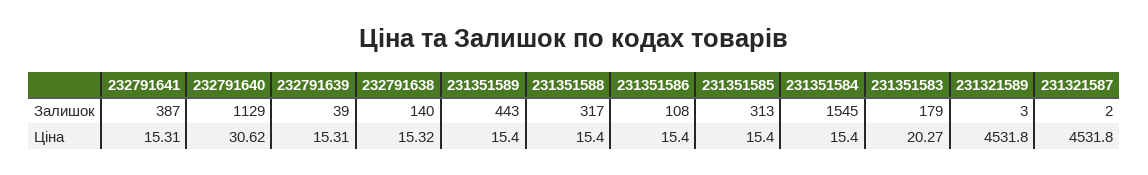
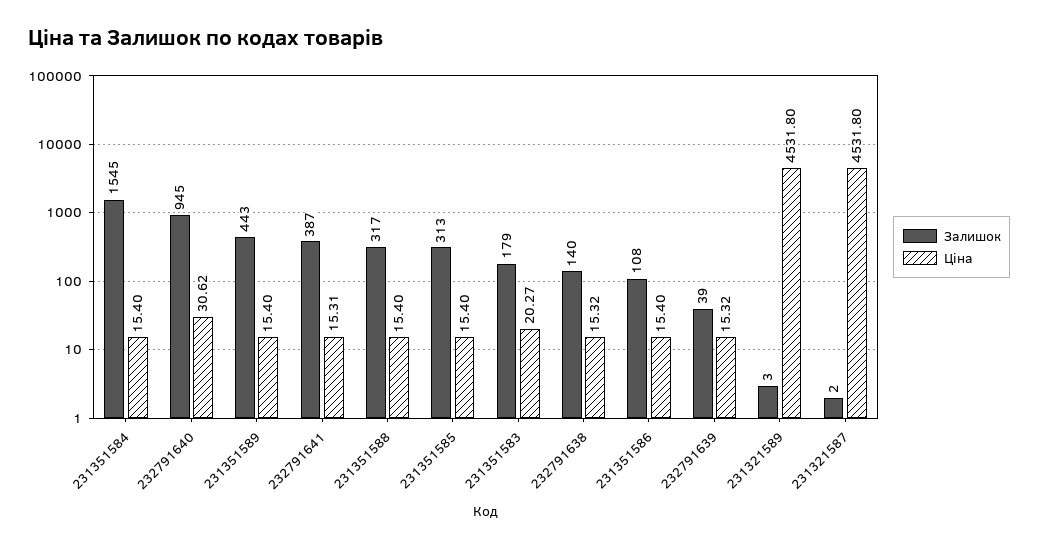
  {
    "Залишок": {
      "232791641": 387,
-     "232791640": 1129,
+     "232791640": 945,
      "232791639": 39,
      "232791638": 140,
      "231351589": 443,
      "231351588": 317,
      "231351586": 108,
      "231351585": 313,
      "231351584": 1545,
      "231351583": 179,
      "231321589": 3,
      "231321587": 2
    },
    "Ціна": {
      "232791641": 15.31,
      "232791640": 30.62,
-     "232791639": 15.31,
+     "232791639": 15.32,
      "232791638": 15.32,
      "231351589": 15.4,
      "231351588": 15.4,
      "231351586": 15.4,
      "231351585": 15.4,
      "231351584": 15.4,
      "231351583": 20.27,
      "231321589": 4531.8,
      "231321587": 4531.8
    }
  }

